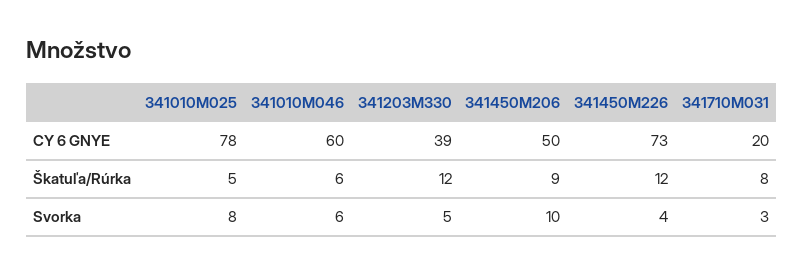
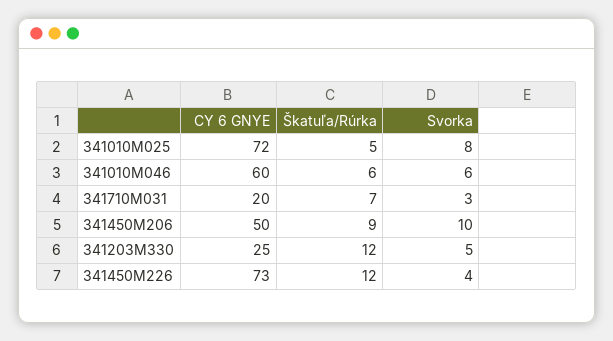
  {
    "341010M025": {
-     "CY 6 GNYE": 78,
+     "CY 6 GNYE": 72,
      "Škatuľa/Rúrka": 5,
      "Svorka": 8
    },
    "341010M046": {
      "CY 6 GNYE": 60,
      "Škatuľa/Rúrka": 6,
      "Svorka": 6
    },
    "341203M330": {
-     "CY 6 GNYE": 39,
+     "CY 6 GNYE": 25,
      "Škatuľa/Rúrka": 12,
      "Svorka": 5
    },
    "341450M206": {
      "CY 6 GNYE": 50,
      "Škatuľa/Rúrka": 9,
      "Svorka": 10
    },
    "341450M226": {
      "CY 6 GNYE": 73,
      "Škatuľa/Rúrka": 12,
      "Svorka": 4
    },
    "341710M031": {
      "CY 6 GNYE": 20,
-     "Škatuľa/Rúrka": 8,
+     "Škatuľa/Rúrka": 7,
      "Svorka": 3
    }
  }

